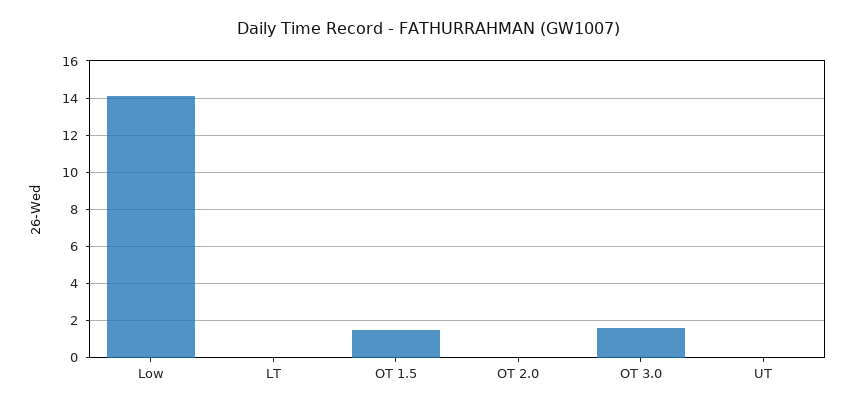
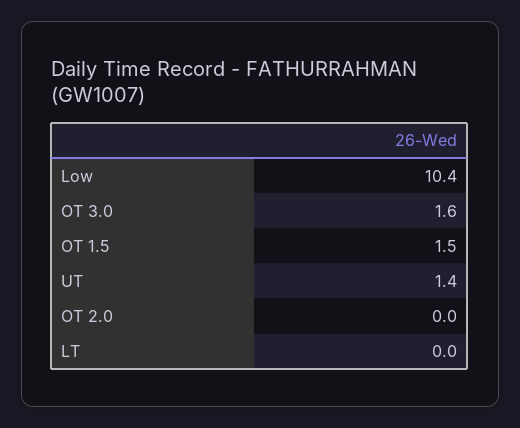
  {
-   "Low": 14,
+   "Low": 10.4,
    "LT": 0,
    "OT 1.5": 1.5,
    "OT 2.0": 0,
    "OT 3.0": 1.6,
-   "UT": 0
+   "UT": 1.4
  }

